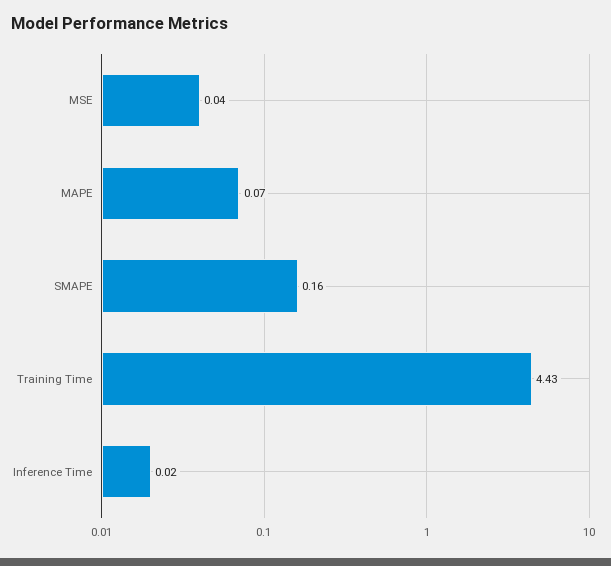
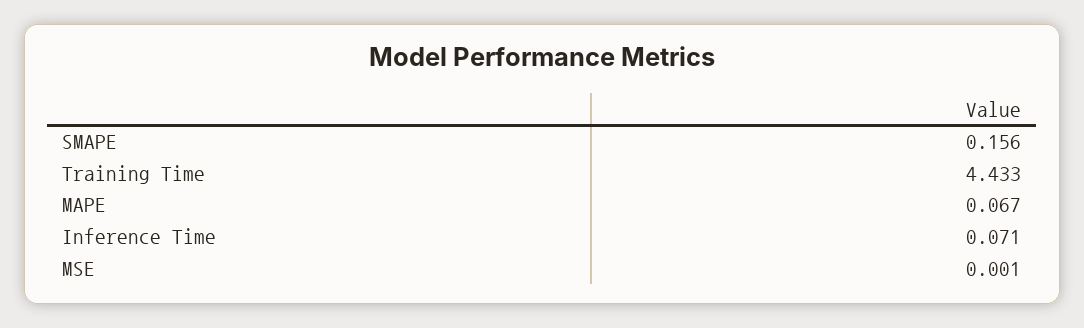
  {
-   "MSE": 0.04,
+   "MSE": 0.001,
    "MAPE": 0.067,
    "SMAPE": 0.156,
    "Training Time": 4.433,
-   "Inference Time": 0.02
+   "Inference Time": 0.071
  }

